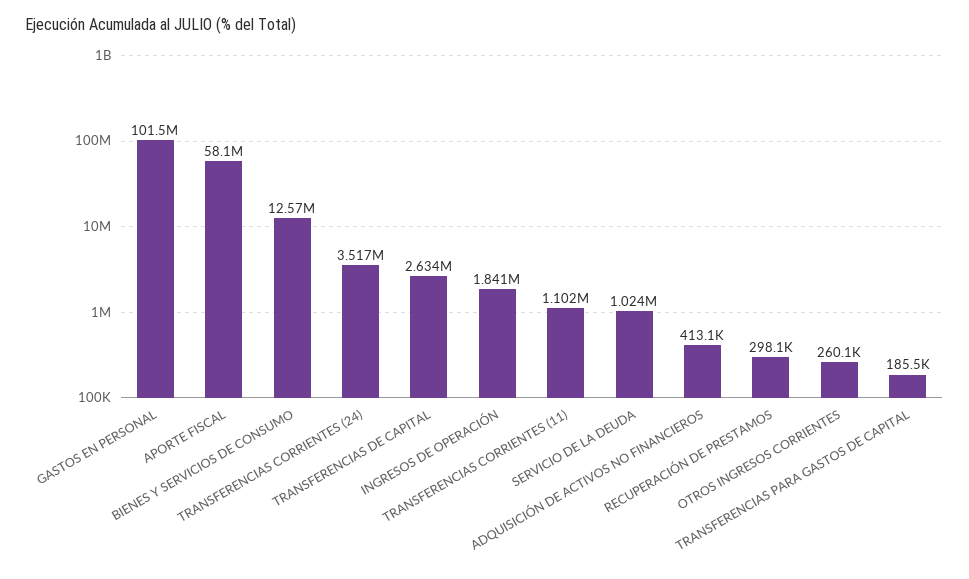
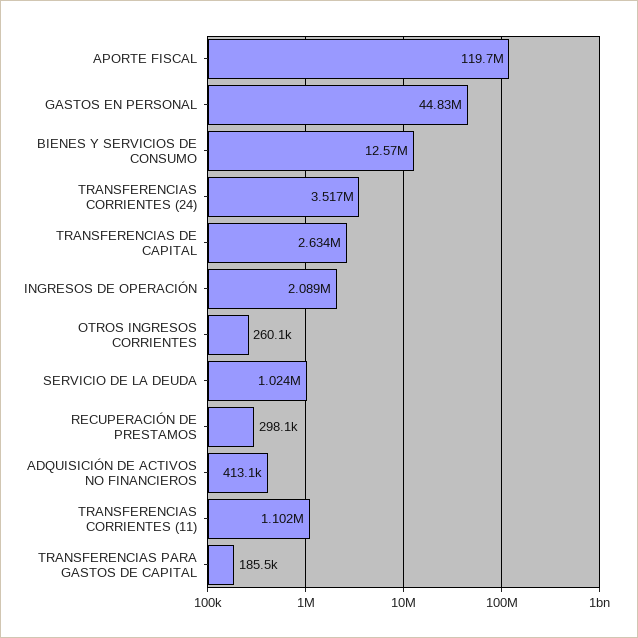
  {
-   "GASTOS EN PERSONAL": 101500000,
+   "GASTOS EN PERSONAL": 44830000,
-   "APORTE FISCAL": 58100000,
+   "APORTE FISCAL": 119700000,
    "BIENES Y SERVICIOS DE CONSUMO": 12570000,
    "TRANSFERENCIAS CORRIENTES (24)": 3517000,
    "TRANSFERENCIAS DE CAPITAL": 2634000,
-   "INGRESOS DE OPERACIÓN": 1841000,
+   "INGRESOS DE OPERACIÓN": 2089000,
    "TRANSFERENCIAS CORRIENTES (11)": 1102000,
    "SERVICIO DE LA DEUDA": 1024000,
    "ADQUISICIÓN DE ACTIVOS NO FINANCIEROS": 413100,
    "RECUPERACIÓN DE PRESTAMOS": 298100,
    "OTROS INGRESOS CORRIENTES": 260100,
    "TRANSFERENCIAS PARA GASTOS DE CAPITAL": 185500
  }

